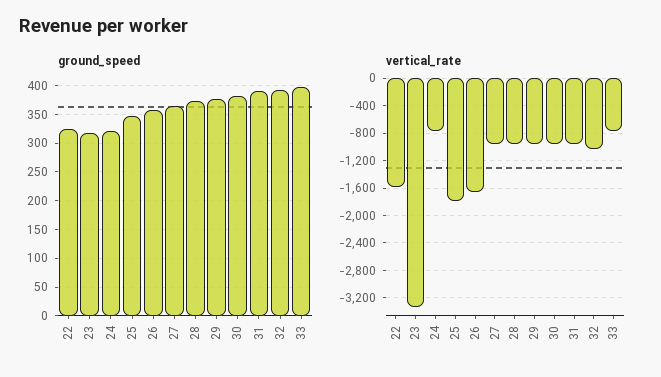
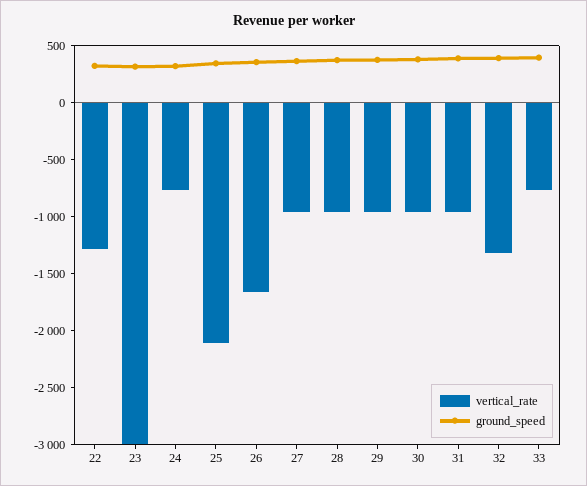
  {
    "ground_speed": {
      "22": 325,
      "23": 325,
      "24": 325,
      "25": 350,
      "26": 350,
      "27": 375,
      "28": 375,
      "29": 375,
      "30": 375,
      "31": 400,
      "32": 400,
      "33": 400
    },
    "vertical_rate": {
-     "22": -1600,
+     "22": -1300,
-     "23": -3300,
+     "23": -3000,
      "24": -800,
-     "25": -1800,
+     "25": -2100,
      "26": -1700,
      "27": -1000,
      "28": -1000,
      "29": -1000,
      "30": -1000,
      "31": -1000,
-     "32": -1000,
+     "32": -1300,
      "33": -800
    }
  }

